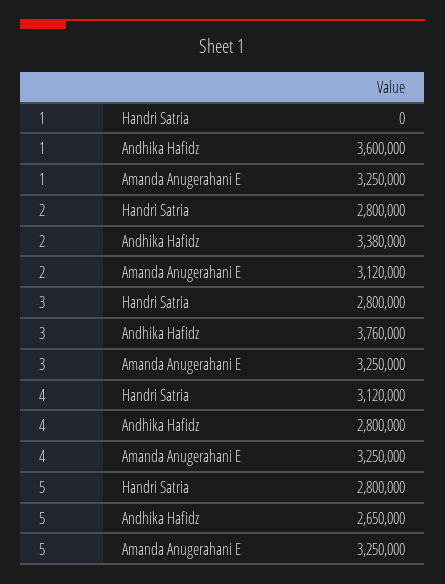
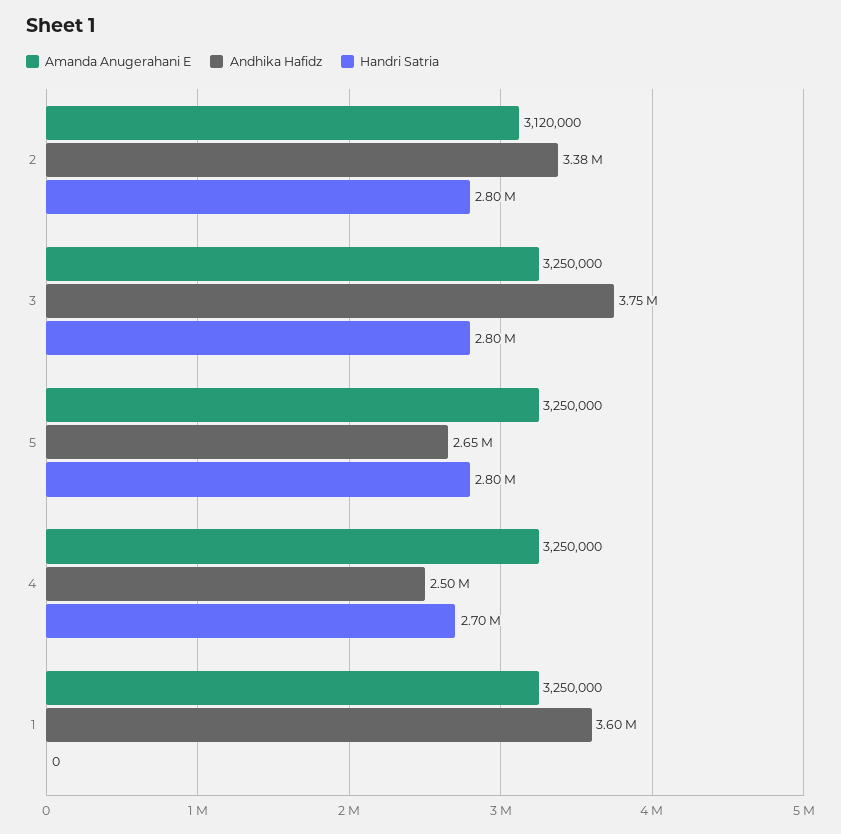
  {
    "Handri Satria": {
      "1": 0,
      "2": 2800000,
      "3": 2800000,
-     "4": 3120000,
+     "4": 2700000,
      "5": 2800000
    },
    "Andhika Hafidz": {
      "1": 3600000,
      "2": 3380000,
-     "3": 3760000,
+     "3": 3750000,
-     "4": 2800000,
+     "4": 2500000,
      "5": 2650000
    },
    "Amanda Anugerahani E": {
      "1": 3250000,
      "2": 3120000,
      "3": 3250000,
      "4": 3250000,
      "5": 3250000
    }
  }

